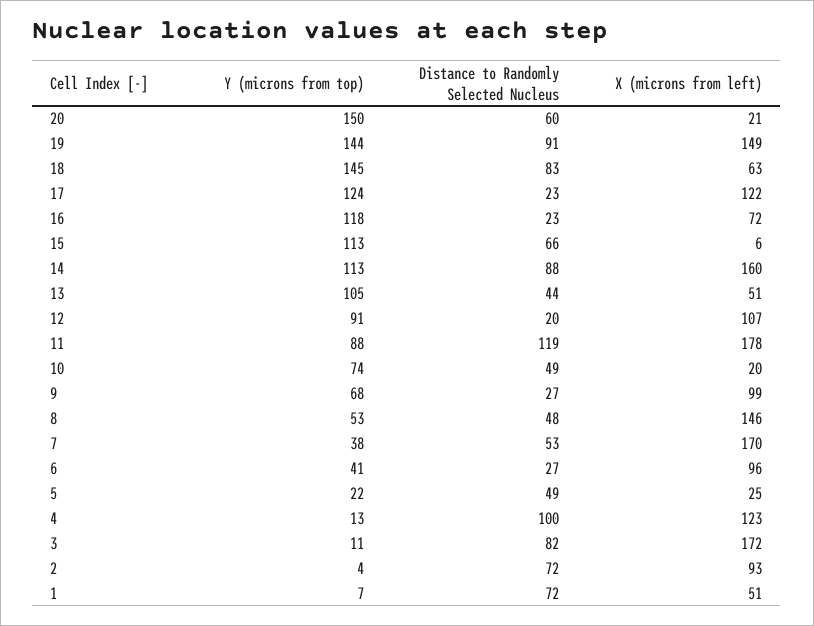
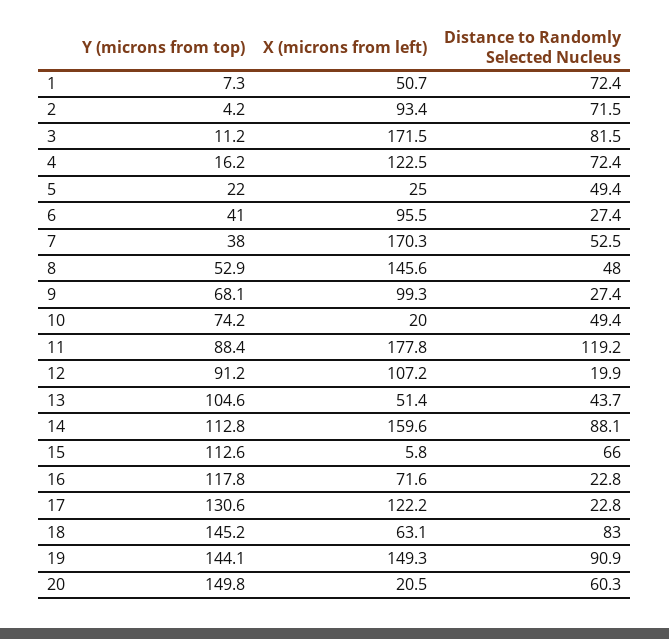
  {
    "Y (microns from top)": {
      "20": 149.8,
      "19": 144.1,
      "18": 145.2,
-     "17": 124,
+     "17": 130.6,
      "16": 117.8,
      "15": 112.6,
      "14": 112.8,
      "13": 104.6,
      "12": 91.2,
      "11": 88.4,
      "10": 74.2,
      "9": 68.1,
      "8": 52.9,
      "7": 38,
      "6": 41,
      "5": 22,
-     "4": 13,
+     "4": 16.2,
      "3": 11.2,
      "2": 4.2,
      "1": 7.3
    },
    "Distance to Randomly Selected Nucleus": {
      "20": 60.3,
      "19": 90.9,
      "18": 83,
      "17": 22.8,
      "16": 22.8,
      "15": 66,
      "14": 88.1,
      "13": 43.7,
      "12": 19.9,
      "11": 119.2,
      "10": 49.4,
      "9": 27.4,
      "8": 48,
      "7": 52.5,
      "6": 27.4,
      "5": 49.4,
-     "4": 100,
+     "4": 72.4,
      "3": 81.5,
      "2": 71.5,
      "1": 72.4
    },
    "X (microns from left)": {
      "20": 20.5,
      "19": 149.3,
      "18": 63.1,
      "17": 122.2,
      "16": 71.6,
      "15": 5.8,
      "14": 159.6,
      "13": 51.4,
      "12": 107.2,
      "11": 177.8,
      "10": 20,
      "9": 99.3,
      "8": 145.6,
      "7": 170.3,
      "6": 95.5,
      "5": 25,
      "4": 122.5,
      "3": 171.5,
      "2": 93.4,
      "1": 50.7
    }
  }

